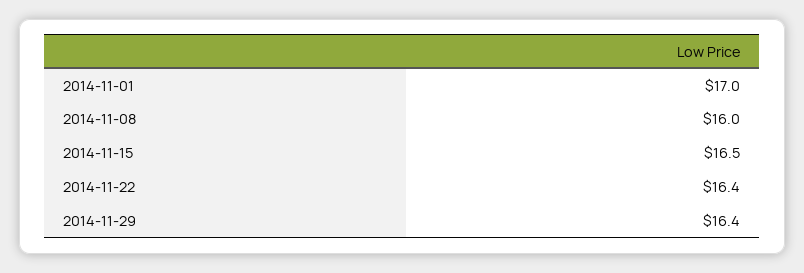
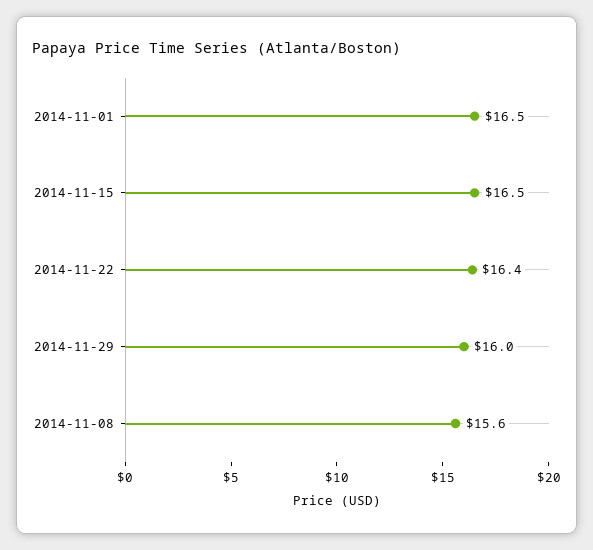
  {
-   "2014-11-01": 17,
+   "2014-11-01": 16.5,
-   "2014-11-08": 16,
+   "2014-11-08": 15.6,
    "2014-11-15": 16.5,
    "2014-11-22": 16.4,
-   "2014-11-29": 16.4
+   "2014-11-29": 16
  }

